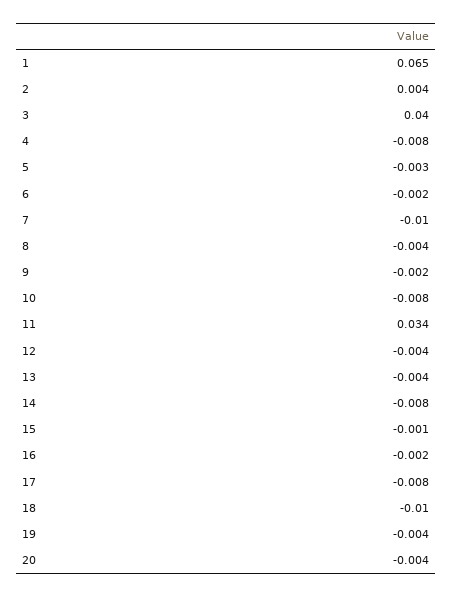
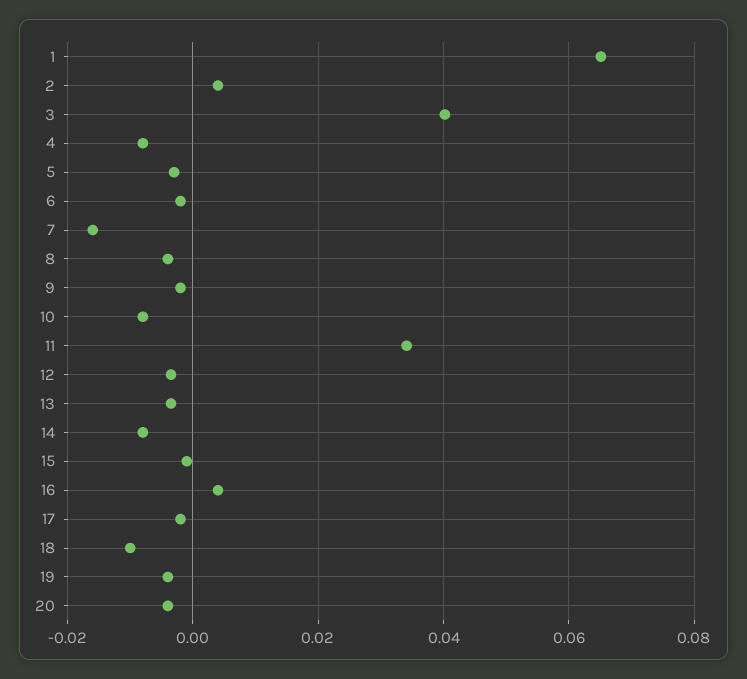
  {
    "1": 0.065,
    "2": 0.004,
    "3": 0.04,
    "4": -0.008,
    "5": -0.003,
    "6": -0.002,
-   "7": -0.01,
+   "7": -0.016,
    "8": -0.004,
    "9": -0.002,
    "10": -0.008,
    "11": 0.034,
    "12": -0.004,
    "13": -0.004,
    "14": -0.008,
    "15": -0.001,
-   "16": -0.002,
+   "16": 0.004,
-   "17": -0.008,
+   "17": -0.002,
    "18": -0.01,
    "19": -0.004,
    "20": -0.004
  }

